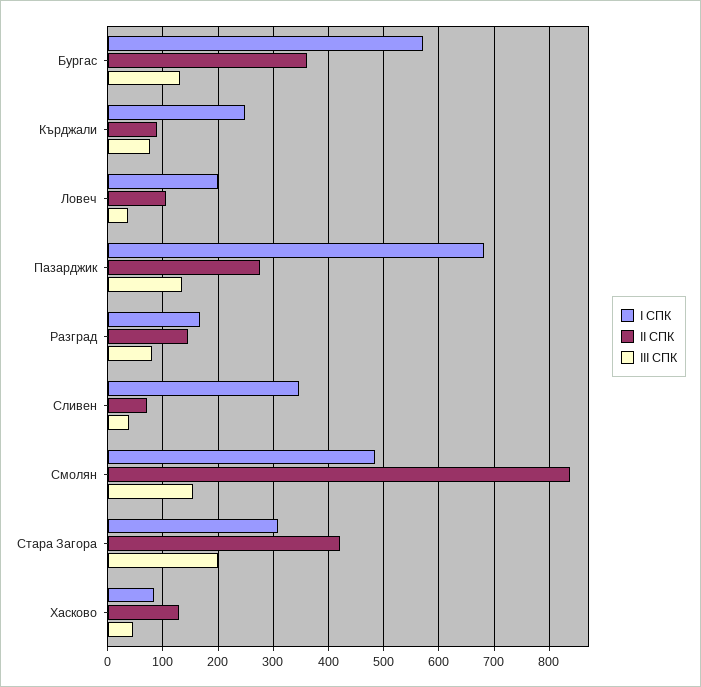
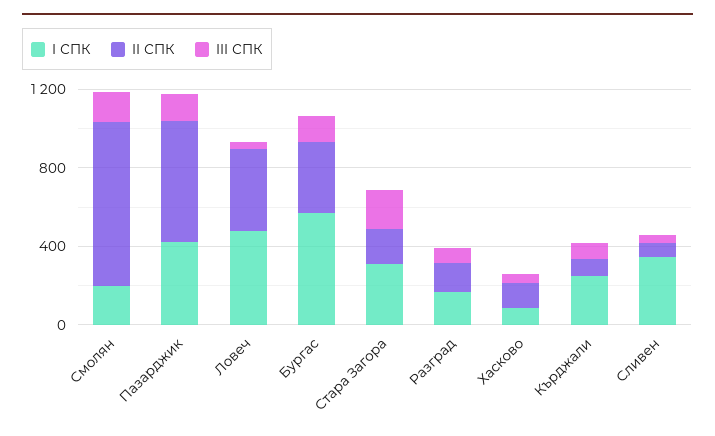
  {
    "I СПК": {
      "Бургас": 580,
      "Кърджали": 240,
-     "Ловеч": 200,
+     "Ловеч": 500,
-     "Пазарджик": 680,
+     "Пазарджик": 400,
      "Разград": 160,
      "Сливен": 340,
-     "Смолян": 480,
+     "Смолян": 200,
      "Стара Загора": 300,
      "Хасково": 80
    },
    "II СПК": {
      "Бургас": 360,
      "Кърджали": 100,
-     "Ловеч": 100,
+     "Ловеч": 400,
-     "Пазарджик": 280,
+     "Пазарджик": 600,
      "Разград": 140,
      "Сливен": 80,
      "Смолян": 840,
-     "Стара Загора": 420,
+     "Стара Загора": 200,
      "Хасково": 140
    },
    "III СПК": {
      "Бургас": 140,
      "Кърджали": 80,
      "Ловеч": 40,
      "Пазарджик": 140,
      "Разград": 80,
      "Сливен": 40,
      "Смолян": 160,
      "Стара Загора": 200,
      "Хасково": 40
    }
  }

